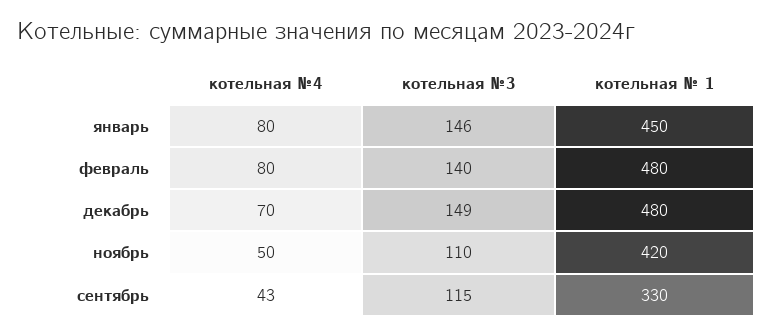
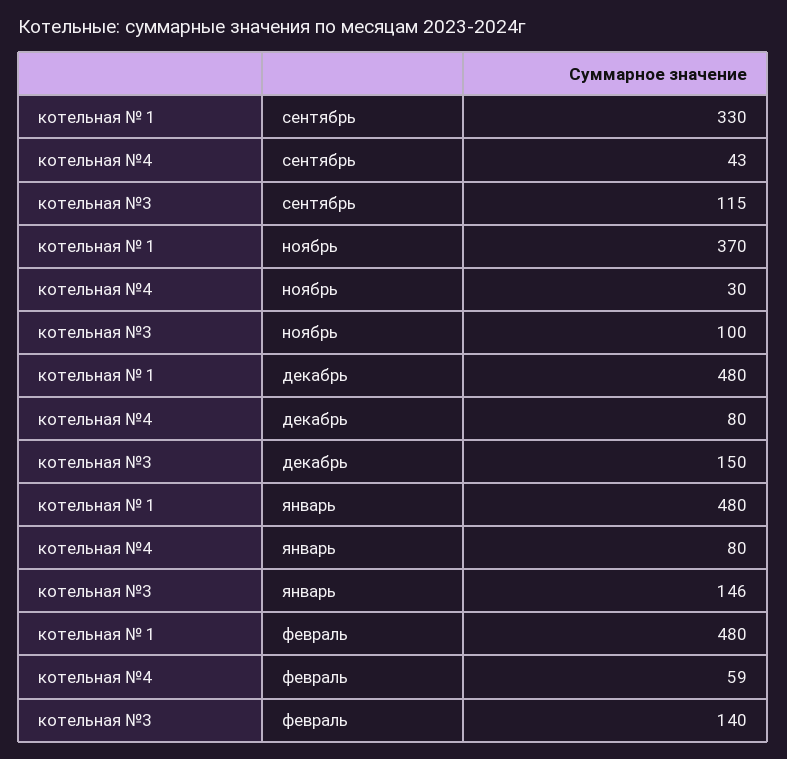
  {
    "котельная №4": {
      "январь": 80,
-     "февраль": 80,
+     "февраль": 59,
-     "декабрь": 70,
+     "декабрь": 80,
-     "ноябрь": 50,
+     "ноябрь": 30,
      "сентябрь": 43
    },
    "котельная №3": {
      "январь": 146,
      "февраль": 140,
-     "декабрь": 149,
+     "декабрь": 150,
-     "ноябрь": 110,
+     "ноябрь": 100,
      "сентябрь": 115
    },
    "котельная № 1": {
-     "январь": 450,
+     "январь": 480,
      "февраль": 480,
      "декабрь": 480,
-     "ноябрь": 420,
+     "ноябрь": 370,
      "сентябрь": 330
    }
  }

